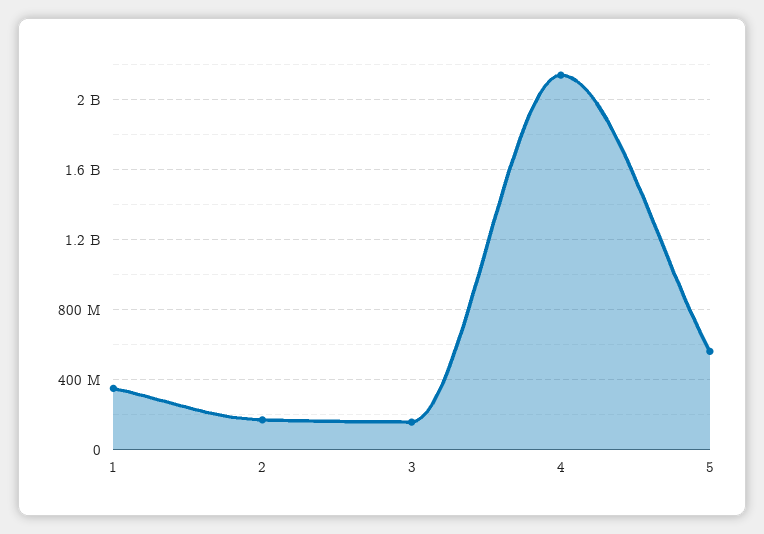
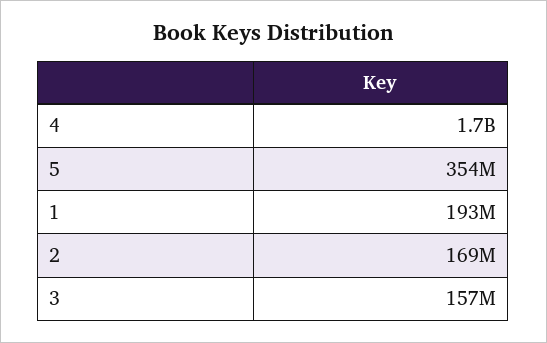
  {
-   "1": 350000000,
+   "1": 193000000,
    "2": 169000000,
    "3": 157000000,
-   "4": 2150000000,
+   "4": 1700000000,
-   "5": 550000000
+   "5": 354000000
  }

